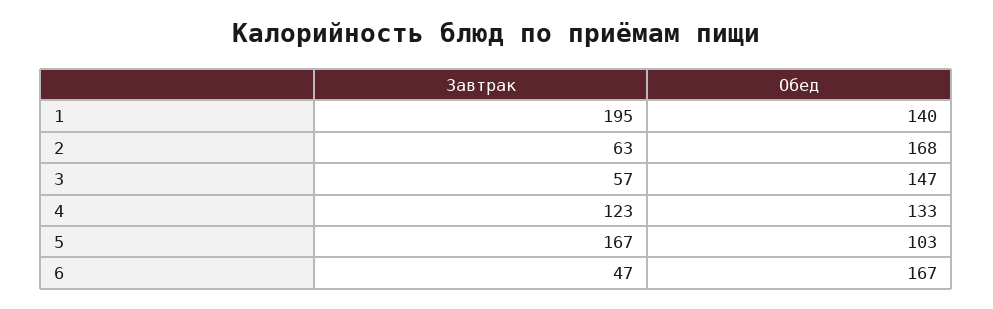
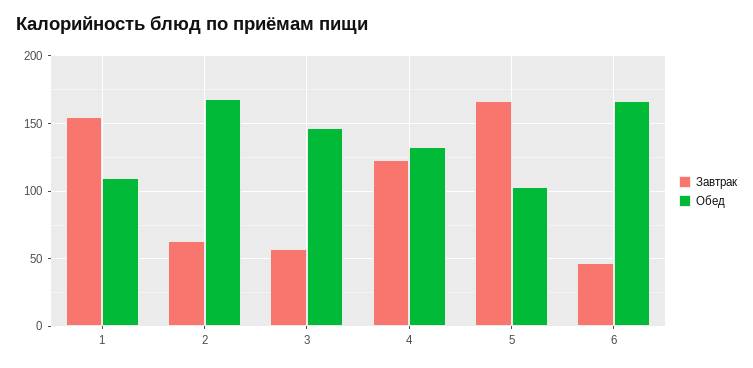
  {
    "Завтрак": {
-     "1": 195,
+     "1": 155,
      "2": 63,
      "3": 57,
      "4": 123,
      "5": 167,
      "6": 47
    },
    "Обед": {
-     "1": 140,
+     "1": 110,
      "2": 168,
      "3": 147,
      "4": 133,
      "5": 103,
      "6": 167
    }
  }

